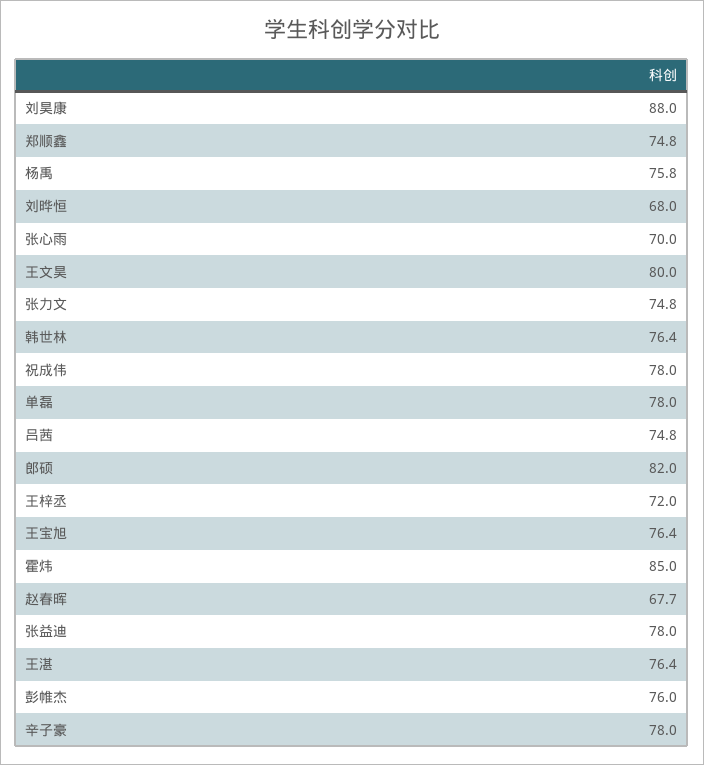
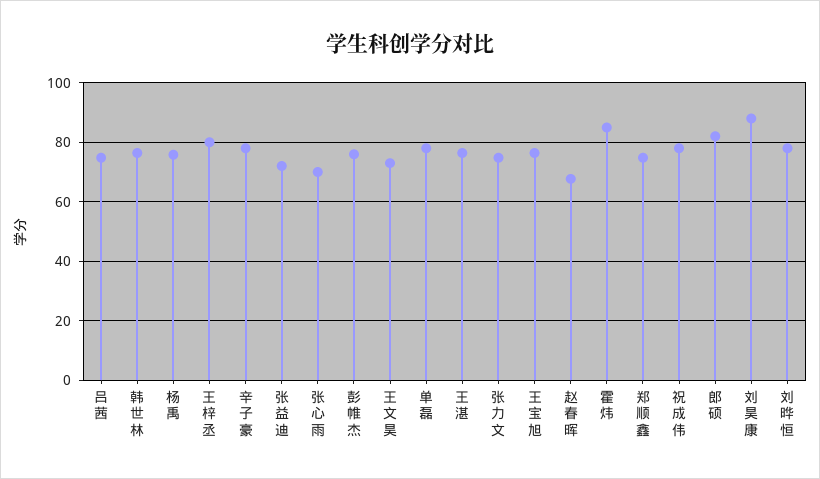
  {
    "刘昊康": 88,
    "郑顺鑫": 74.8,
    "杨禹": 75.8,
-   "刘晔恒": 68,
+   "刘晔恒": 77.5,
    "张心雨": 70,
-   "王文昊": 80,
+   "王文昊": 72.5,
    "张力文": 74.8,
    "韩世林": 76.4,
    "祝成伟": 78,
    "单磊": 78,
    "吕茜": 74.8,
    "郎硕": 82,
-   "王梓丞": 72,
+   "王梓丞": 80,
    "王宝旭": 76.4,
    "霍炜": 85,
    "赵春晖": 67.7,
-   "张益迪": 78,
+   "张益迪": 72.5,
    "王湛": 76.4,
    "彭帷杰": 76,
    "辛子豪": 78
  }

